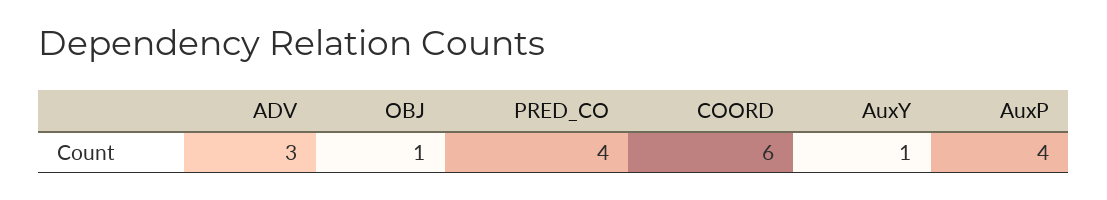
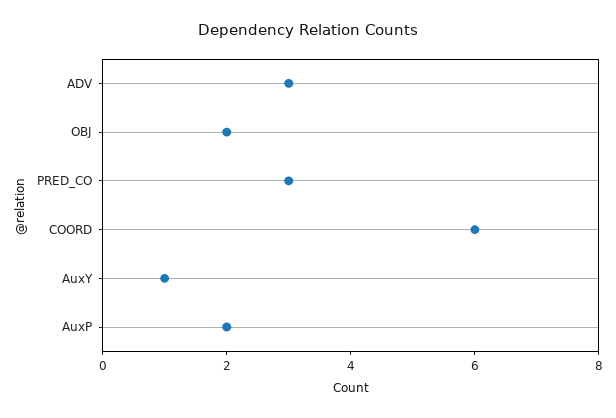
  {
    "ADV": 3,
-   "OBJ": 1,
+   "OBJ": 2,
-   "PRED_CO": 4,
+   "PRED_CO": 3,
    "COORD": 6,
    "AuxY": 1,
-   "AuxP": 4
+   "AuxP": 2
  }

